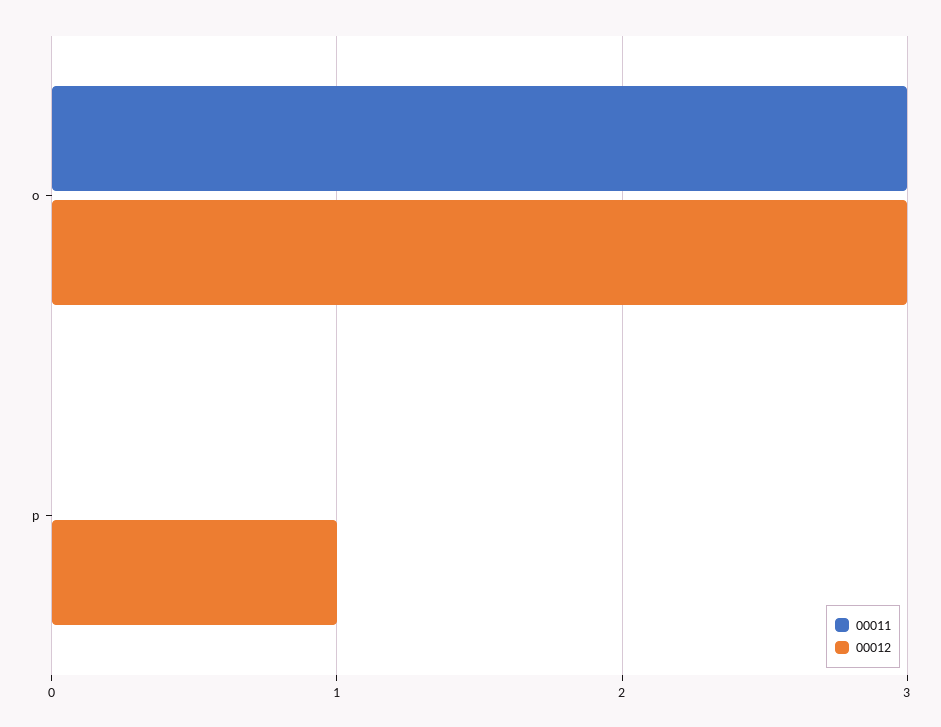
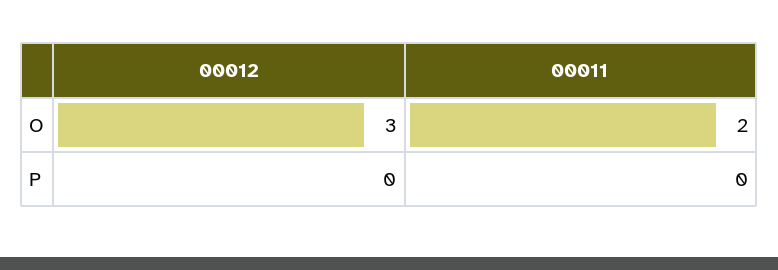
  {
    "00011": {
-     "o": 3,
+     "o": 2,
      "p": 0
    },
    "00012": {
      "o": 3,
-     "p": 1
+     "p": 0
    }
  }

